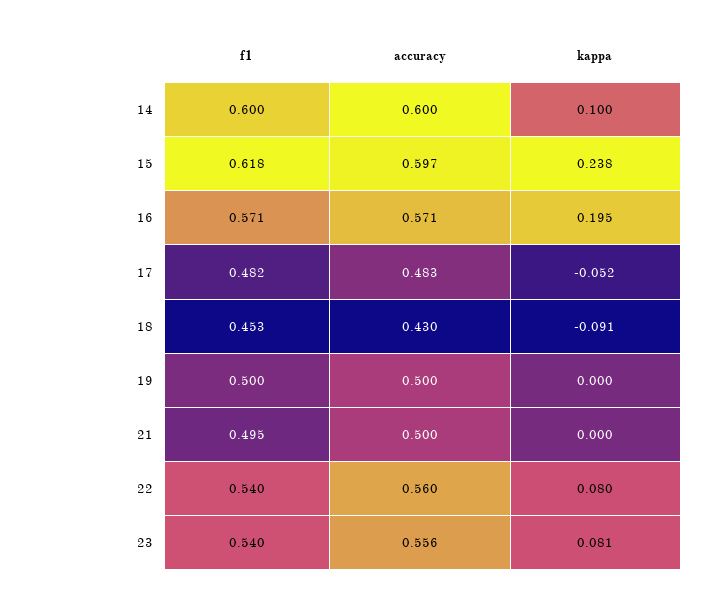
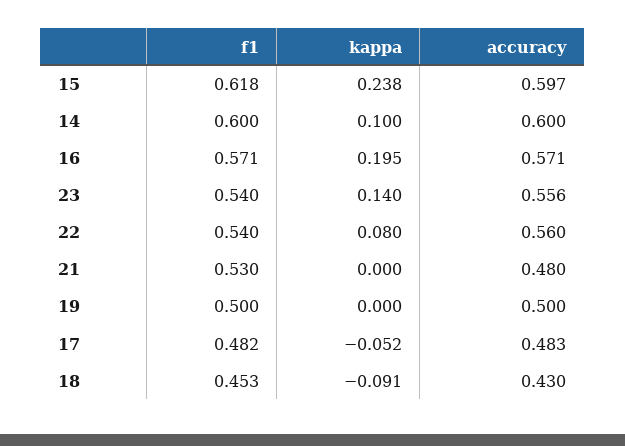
  {
    "f1": {
      "14": 0.6,
      "15": 0.618,
      "16": 0.571,
      "17": 0.482,
      "18": 0.453,
      "19": 0.5,
-     "21": 0.495,
+     "21": 0.53,
      "22": 0.54,
      "23": 0.54
    },
    "accuracy": {
      "14": 0.6,
      "15": 0.597,
      "16": 0.571,
      "17": 0.483,
      "18": 0.43,
      "19": 0.5,
-     "21": 0.5,
+     "21": 0.48,
      "22": 0.56,
      "23": 0.556
    },
    "kappa": {
      "14": 0.1,
      "15": 0.238,
      "16": 0.195,
      "17": -0.052,
      "18": -0.091,
      "19": 0,
      "21": 0,
      "22": 0.08,
-     "23": 0.081
+     "23": 0.14
    }
  }

